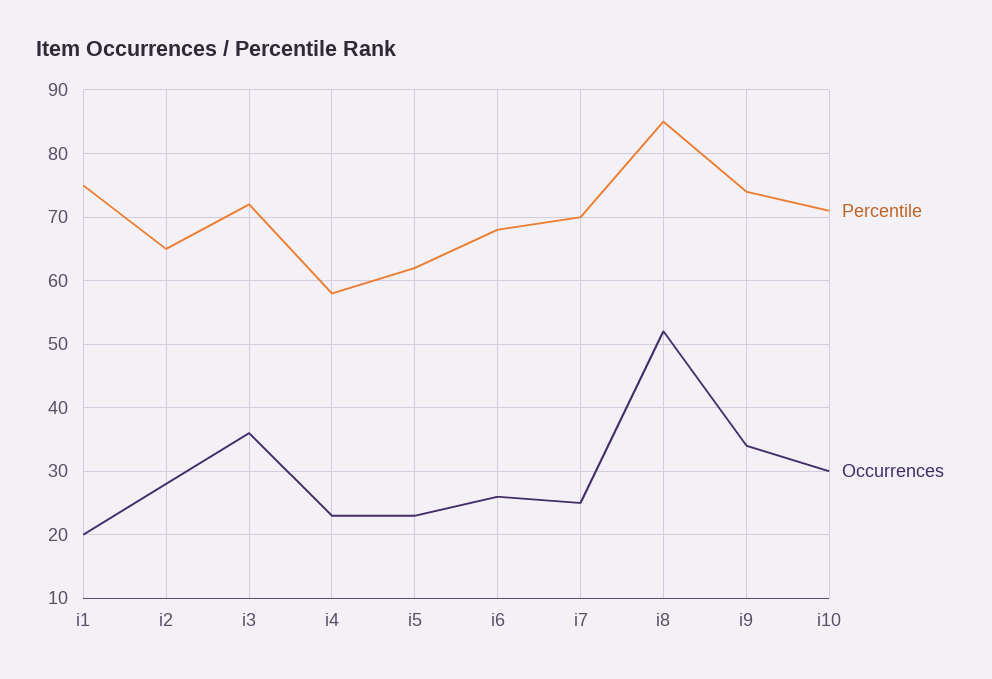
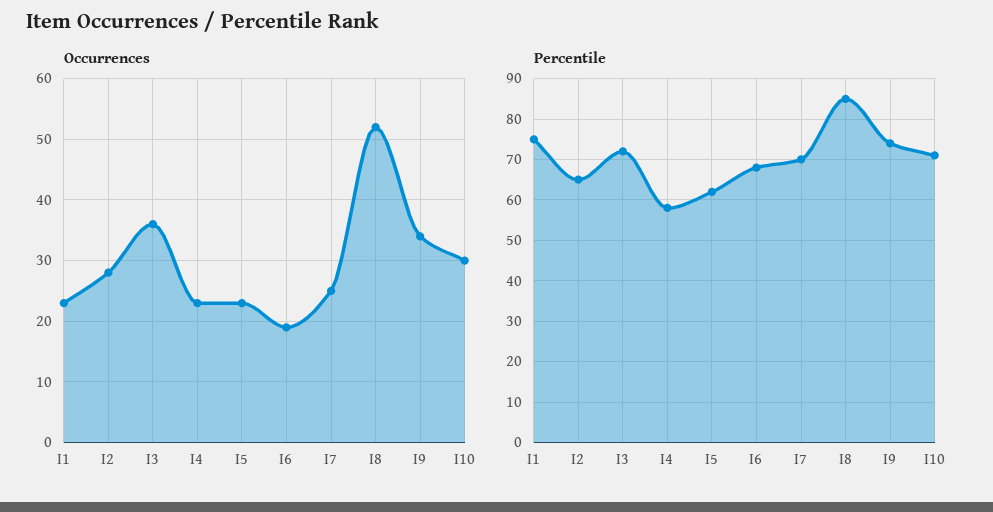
  {
    "Percentile": {
      "i1": 75,
      "i2": 65,
      "i3": 72,
      "i4": 58,
      "i5": 62,
      "i6": 68,
      "i7": 70,
      "i8": 85,
      "i9": 74,
      "i10": 71
    },
    "Occurrences": {
-     "i1": 20,
+     "i1": 23,
      "i2": 28,
      "i3": 36,
      "i4": 23,
      "i5": 23,
-     "i6": 26,
+     "i6": 19,
      "i7": 25,
      "i8": 52,
      "i9": 34,
      "i10": 30
    }
  }

